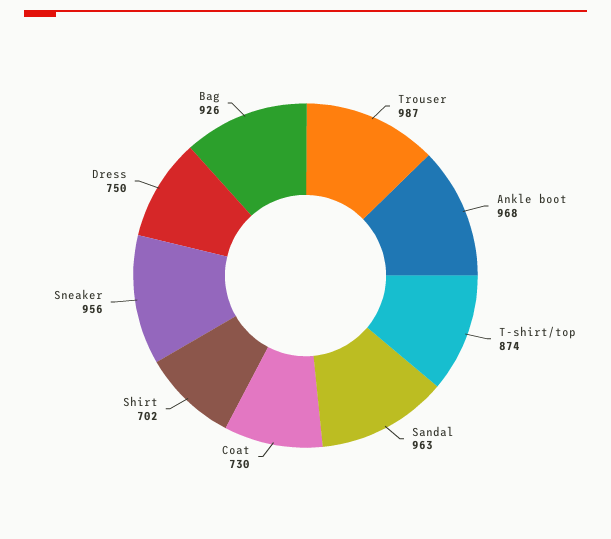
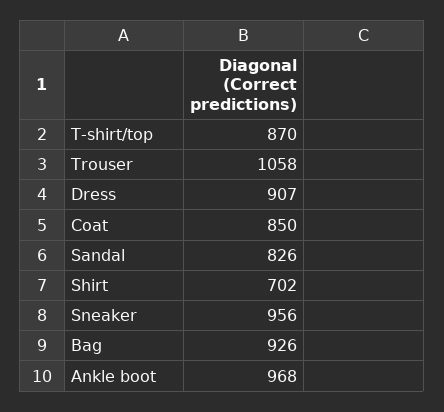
  {
-   "Trouser": 987,
+   "Trouser": 1058,
    "Ankle boot": 968,
-   "T-shirt/top": 874,
+   "T-shirt/top": 870,
-   "Sandal": 963,
+   "Sandal": 826,
-   "Coat": 730,
+   "Coat": 850,
    "Shirt": 702,
    "Sneaker": 956,
-   "Dress": 750,
+   "Dress": 907,
    "Bag": 926
  }

